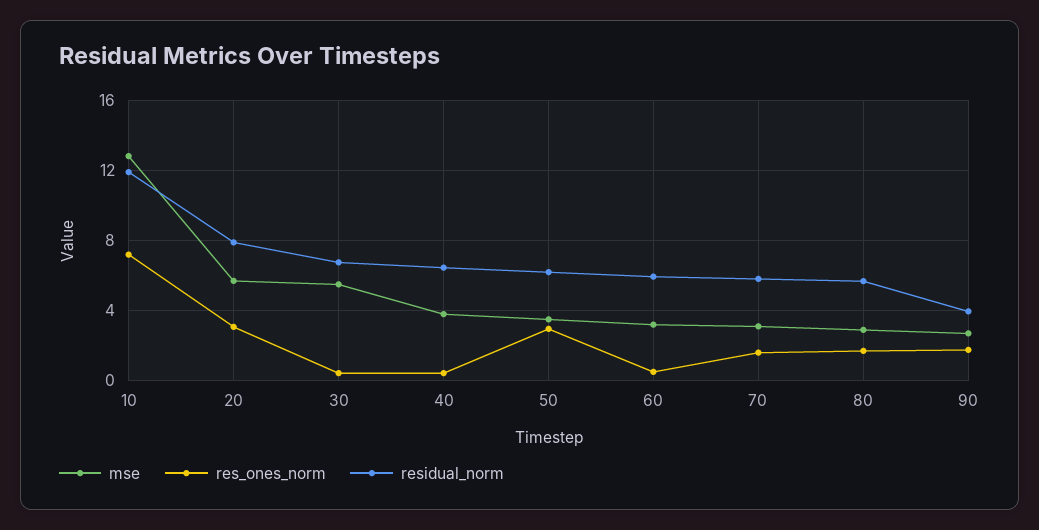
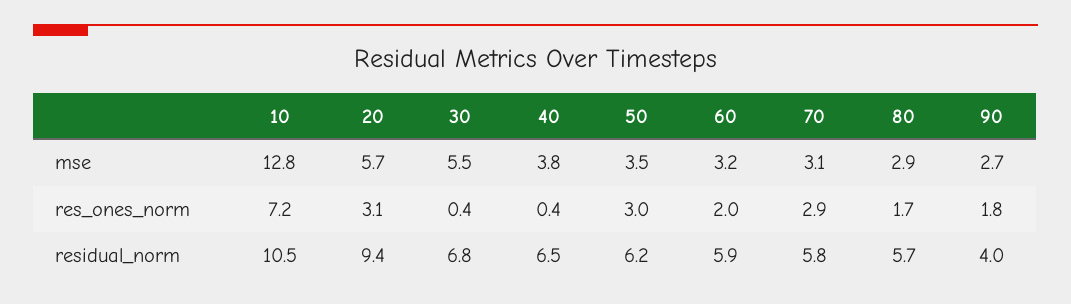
  {
    "mse": {
      "10": 12.8,
      "20": 5.7,
      "30": 5.5,
      "40": 3.8,
      "50": 3.5,
      "60": 3.2,
      "70": 3.1,
      "80": 2.9,
      "90": 2.7
    },
    "res_ones_norm": {
      "10": 7.2,
      "20": 3.1,
      "30": 0.4,
      "40": 0.4,
      "50": 3,
-     "60": 0.5,
+     "60": 2,
-     "70": 1.5,
+     "70": 2.9,
      "80": 1.7,
      "90": 1.8
    },
    "residual_norm": {
-     "10": 12,
+     "10": 10.5,
-     "20": 8,
+     "20": 9.4,
      "30": 6.8,
      "40": 6.5,
      "50": 6.2,
      "60": 5.9,
      "70": 5.8,
      "80": 5.7,
      "90": 4
    }
  }

